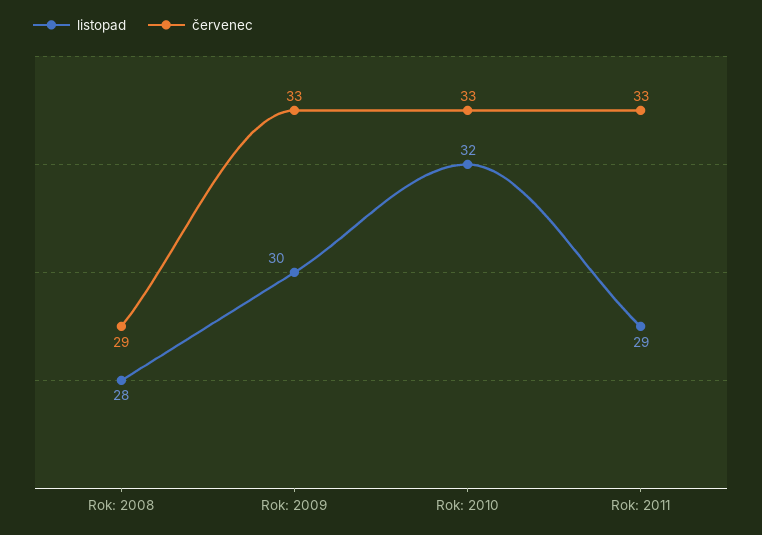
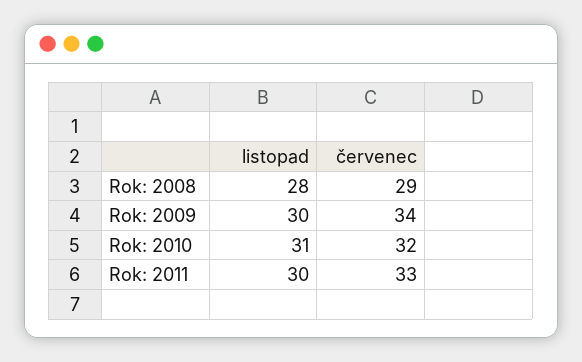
  {
    "listopad": {
      "Rok: 2008": 28,
      "Rok: 2009": 30,
-     "Rok: 2010": 32,
+     "Rok: 2010": 31,
-     "Rok: 2011": 29
+     "Rok: 2011": 30
    },
    "červenec": {
      "Rok: 2008": 29,
-     "Rok: 2009": 33,
+     "Rok: 2009": 34,
-     "Rok: 2010": 33,
+     "Rok: 2010": 32,
      "Rok: 2011": 33
    }
  }

